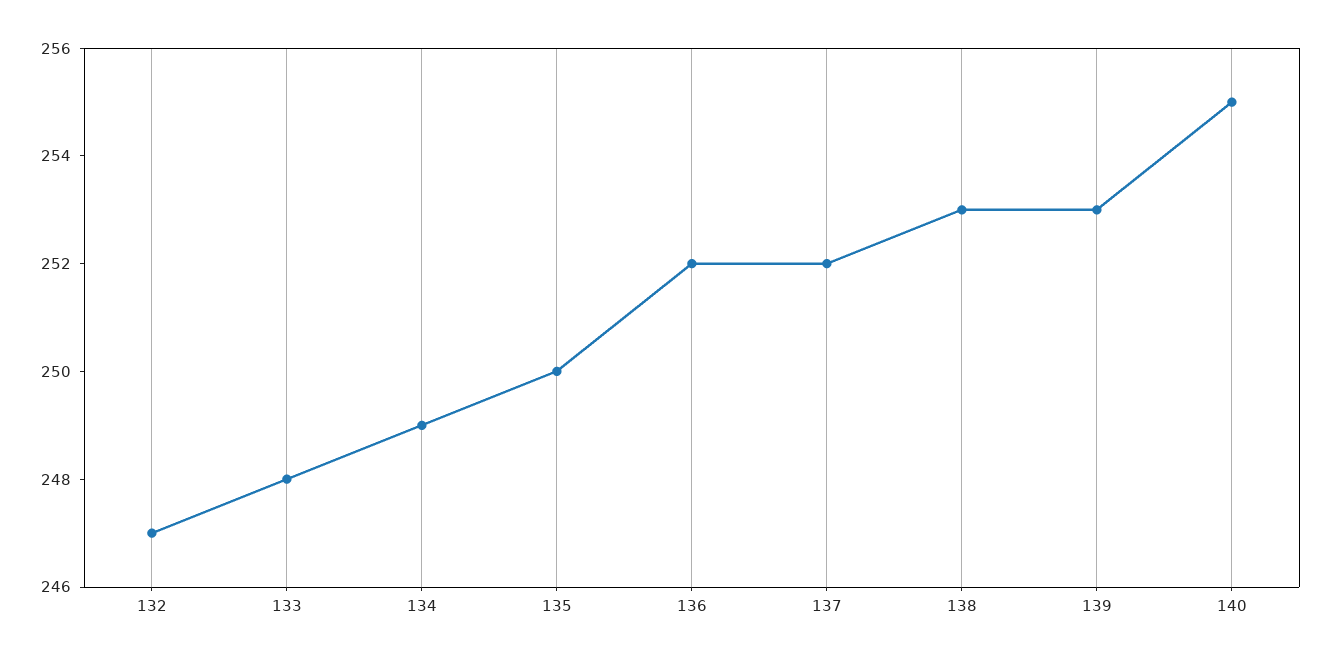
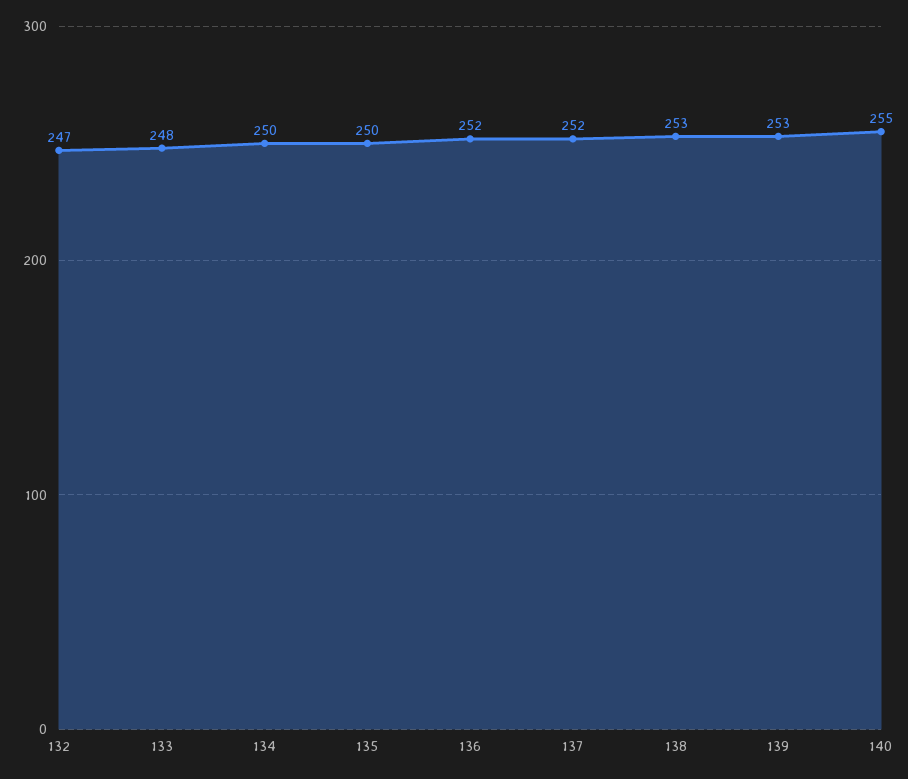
  {
    "132": 247,
    "133": 248,
-   "134": 249,
+   "134": 250,
    "135": 250,
    "136": 252,
    "137": 252,
    "138": 253,
    "139": 253,
    "140": 255
  }

